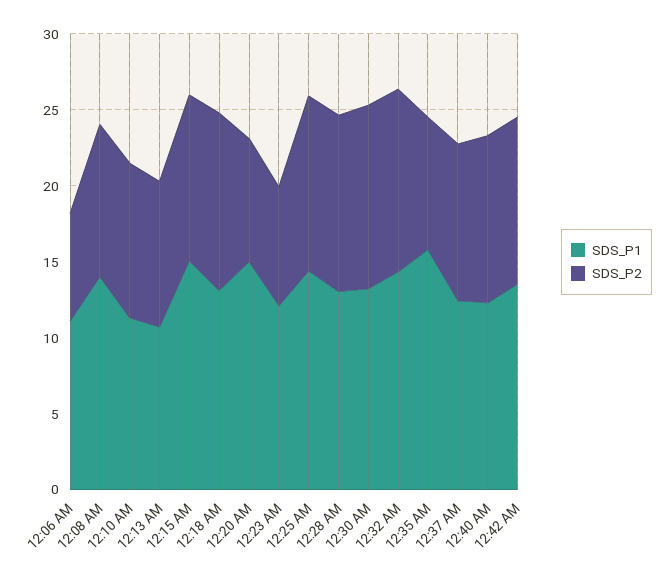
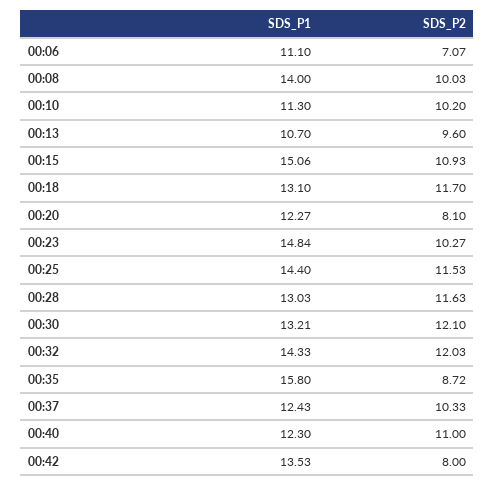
  {
    "SDS_P1": {
      "12:06 AM": 11.1,
      "12:08 AM": 14,
      "12:10 AM": 11.3,
      "12:13 AM": 10.7,
      "12:15 AM": 15.06,
      "12:18 AM": 13.1,
-     "12:20 AM": 15,
+     "12:20 AM": 12.27,
-     "12:23 AM": 12,
+     "12:23 AM": 14.84,
      "12:25 AM": 14.4,
      "12:28 AM": 13.03,
      "12:30 AM": 13.21,
      "12:32 AM": 14.33,
      "12:35 AM": 15.8,
      "12:37 AM": 12.43,
      "12:40 AM": 12.3,
      "12:42 AM": 13.53
    },
    "SDS_P2": {
      "12:06 AM": 7.07,
      "12:08 AM": 10.03,
      "12:10 AM": 10.2,
      "12:13 AM": 9.6,
      "12:15 AM": 10.93,
      "12:18 AM": 11.7,
      "12:20 AM": 8.1,
-     "12:23 AM": 8,
+     "12:23 AM": 10.27,
      "12:25 AM": 11.53,
      "12:28 AM": 11.63,
      "12:30 AM": 12.1,
      "12:32 AM": 12.03,
      "12:35 AM": 8.72,
      "12:37 AM": 10.33,
      "12:40 AM": 11,
-     "12:42 AM": 11
+     "12:42 AM": 8
    }
  }

